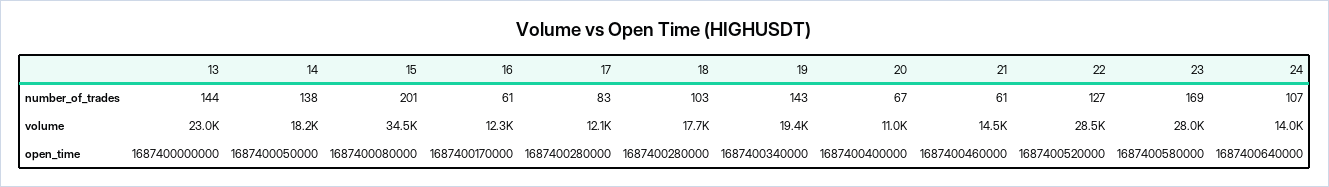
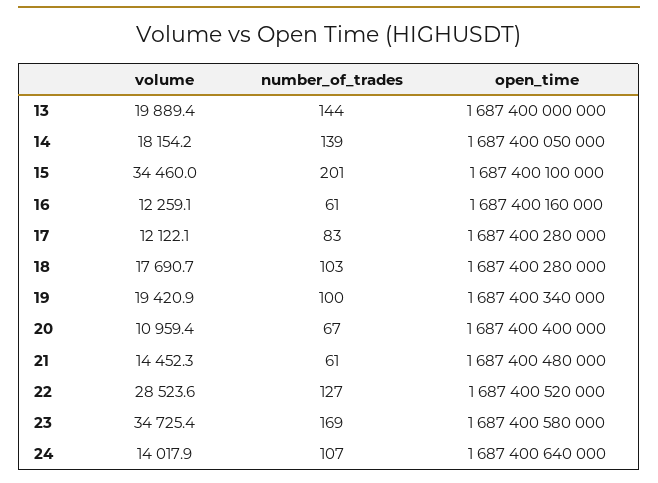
  {
    "13": {
      "number_of_trades": 144,
-     "volume": 23000,
+     "volume": 19889.4,
      "open_time": 1687400000000
    },
    "14": {
-     "number_of_trades": 138,
+     "number_of_trades": 139,
      "volume": 18154.2,
      "open_time": 1687400050000
    },
    "15": {
      "number_of_trades": 201,
      "volume": 34460,
-     "open_time": 1687400080000
+     "open_time": 1687400100000
    },
    "16": {
      "number_of_trades": 61,
      "volume": 12259.1,
-     "open_time": 1687400170000
+     "open_time": 1687400160000
    },
    "17": {
      "number_of_trades": 83,
      "volume": 12122.1,
      "open_time": 1687400280000
    },
    "18": {
      "number_of_trades": 103,
      "volume": 17690.7,
      "open_time": 1687400280000
    },
    "19": {
-     "number_of_trades": 143,
+     "number_of_trades": 100,
      "volume": 19420.9,
      "open_time": 1687400340000
    },
    "20": {
      "number_of_trades": 67,
      "volume": 10959.4,
      "open_time": 1687400400000
    },
    "21": {
      "number_of_trades": 61,
      "volume": 14452.3,
-     "open_time": 1687400460000
+     "open_time": 1687400480000
    },
    "22": {
      "number_of_trades": 127,
      "volume": 28523.6,
      "open_time": 1687400520000
    },
    "23": {
      "number_of_trades": 169,
-     "volume": 28000,
+     "volume": 34725.4,
      "open_time": 1687400580000
    },
    "24": {
      "number_of_trades": 107,
      "volume": 14017.9,
      "open_time": 1687400640000
    }
  }

